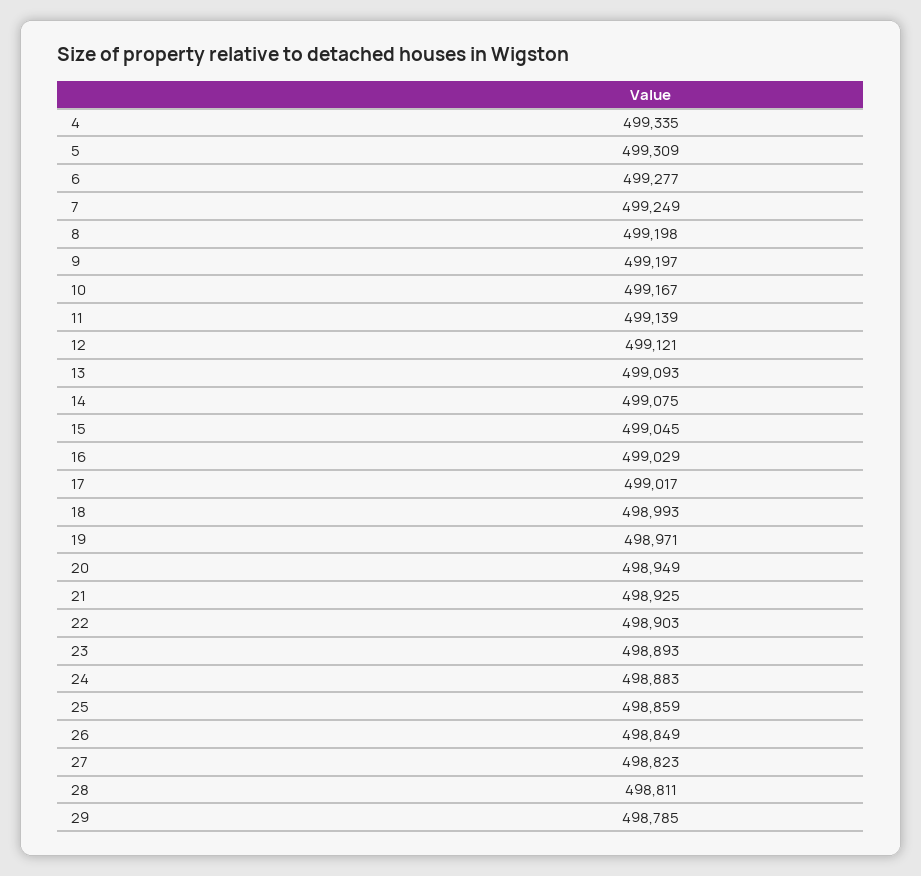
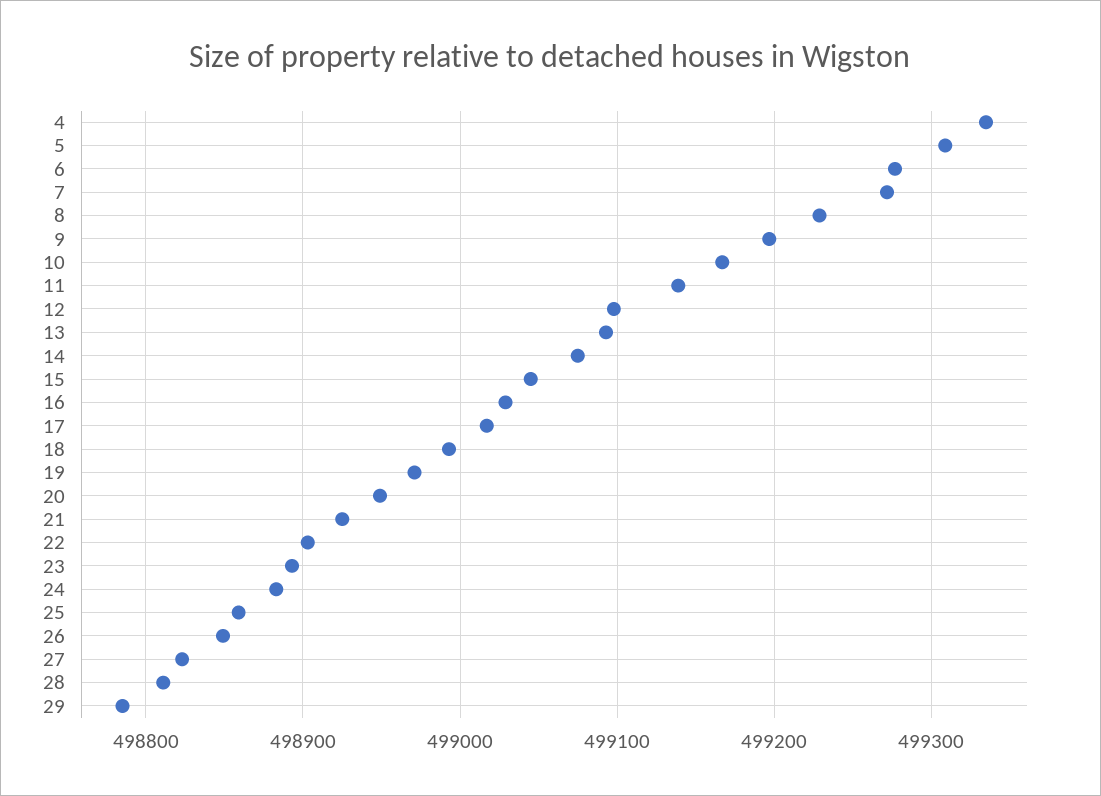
  {
    "4": 499335,
    "5": 499309,
    "6": 499277,
-   "7": 499249,
+   "7": 499270,
-   "8": 499198,
+   "8": 499230,
    "9": 499197,
    "10": 499167,
    "11": 499139,
-   "12": 499121,
+   "12": 499100,
    "13": 499093,
    "14": 499075,
    "15": 499045,
    "16": 499029,
    "17": 499017,
    "18": 498993,
    "19": 498971,
    "20": 498949,
    "21": 498925,
    "22": 498903,
    "23": 498893,
    "24": 498883,
    "25": 498859,
    "26": 498849,
    "27": 498823,
    "28": 498811,
    "29": 498785
  }

